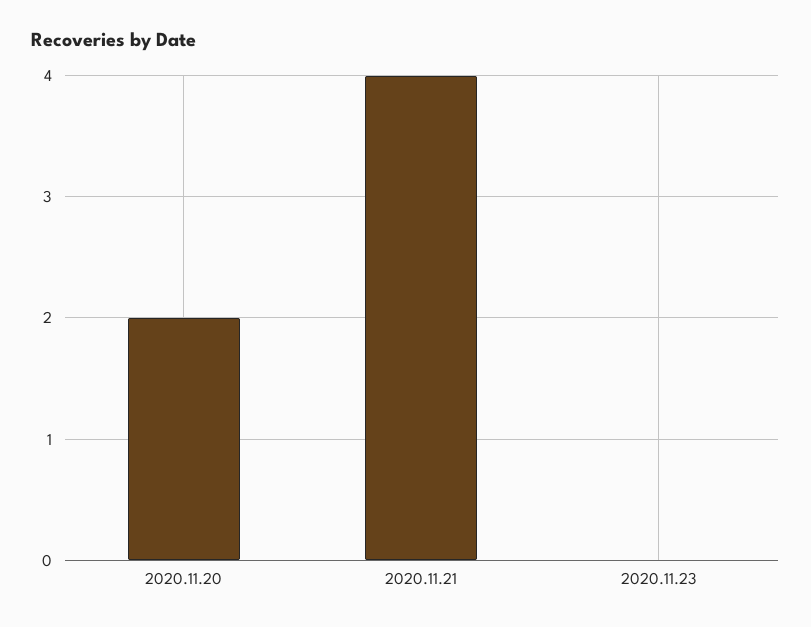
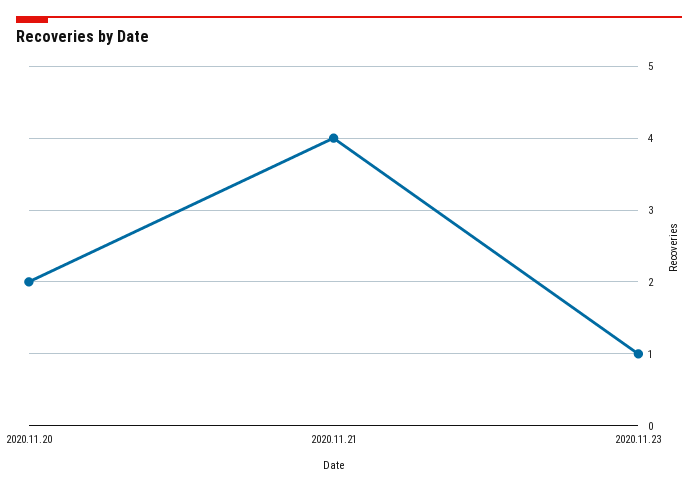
  {
    "2020.11.20": 2,
    "2020.11.21": 4,
-   "2020.11.23": 0
+   "2020.11.23": 1
  }

